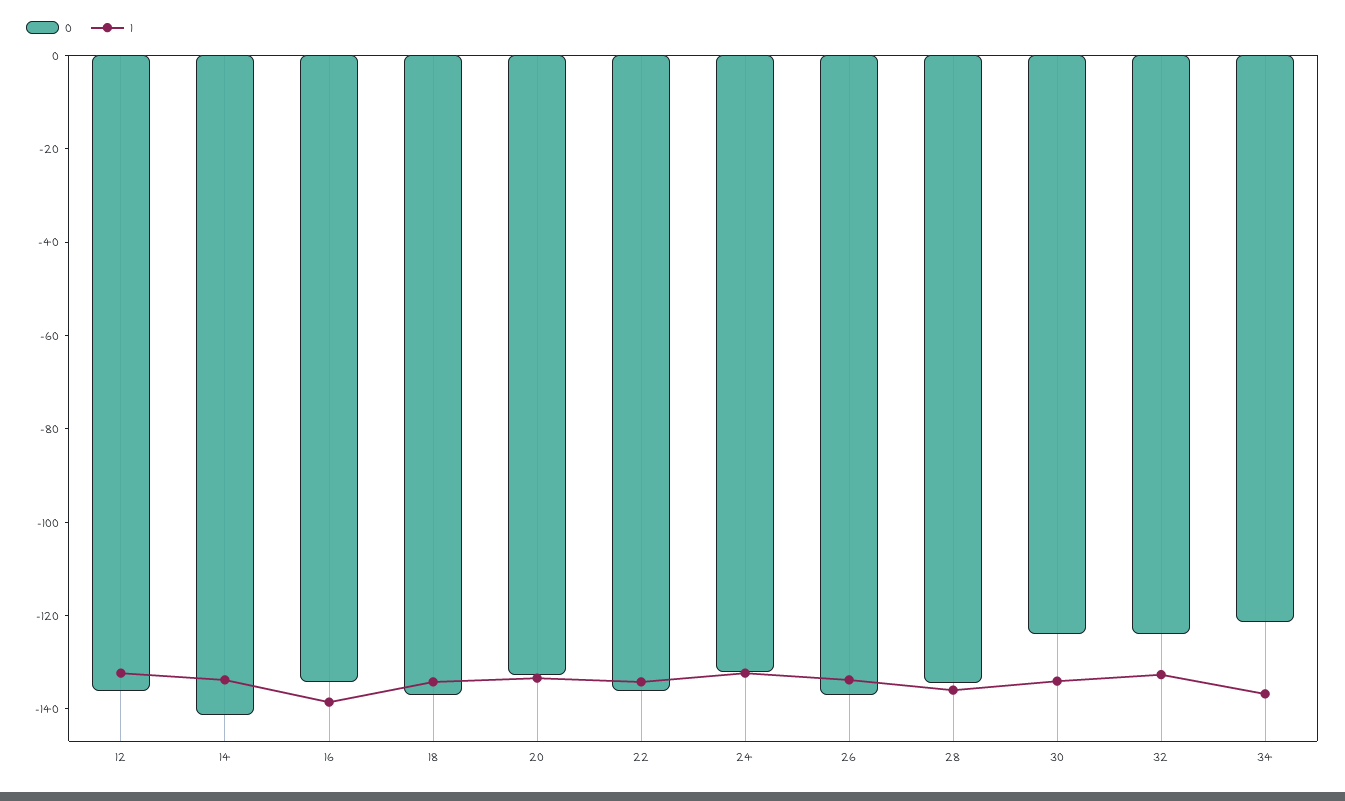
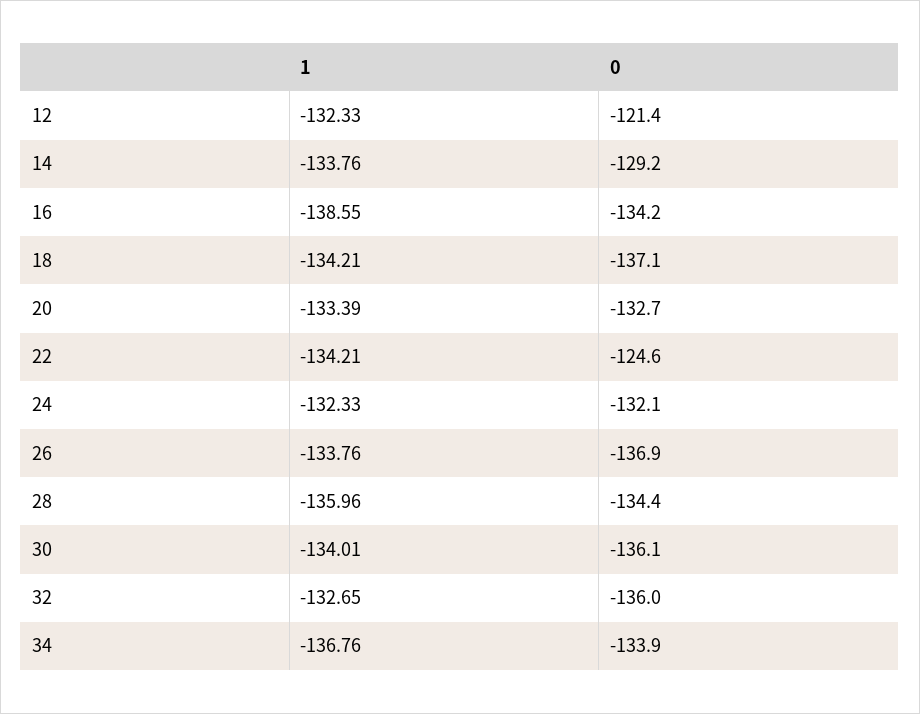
  {
    "0": {
-     "12": -135,
+     "12": -121.4,
-     "14": -140,
+     "14": -129.2,
      "16": -134.2,
      "18": -137.1,
      "20": -132.7,
-     "22": -135,
+     "22": -124.6,
      "24": -132.1,
      "26": -136.9,
      "28": -134.4,
-     "30": -125,
+     "30": -136.1,
-     "32": -125,
+     "32": -136,
-     "34": -120
+     "34": -133.9
    },
    "1": {
      "12": -132.33,
      "14": -133.76,
      "16": -138.55,
      "18": -134.21,
      "20": -133.39,
      "22": -134.21,
      "24": -132.33,
      "26": -133.76,
      "28": -135.96,
      "30": -134.01,
      "32": -132.65,
      "34": -136.76
    }
  }

